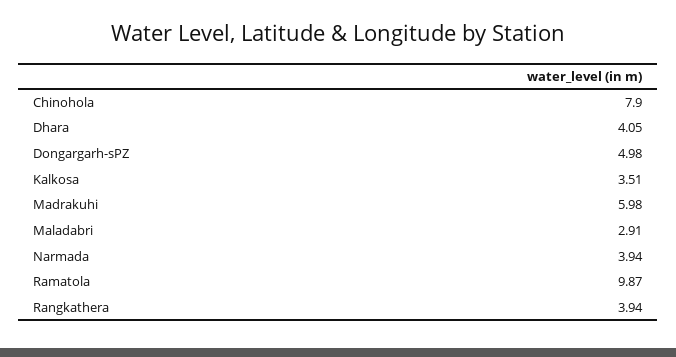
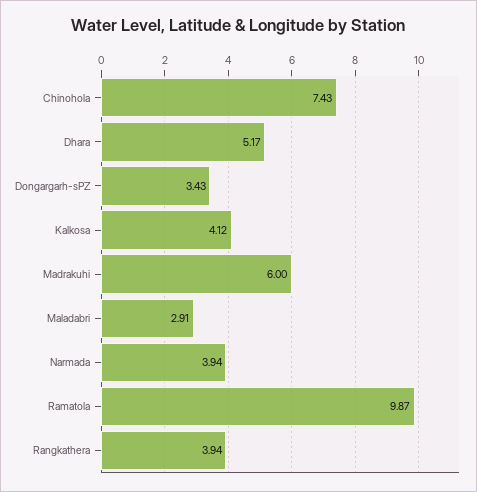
  {
-   "Chinohola": 7.9,
+   "Chinohola": 7.43,
-   "Dhara": 4.05,
+   "Dhara": 5.17,
-   "Dongargarh-sPZ": 4.98,
+   "Dongargarh-sPZ": 3.43,
-   "Kalkosa": 3.51,
+   "Kalkosa": 4.12,
-   "Madrakuhi": 5.98,
+   "Madrakuhi": 6,
    "Maladabri": 2.91,
    "Narmada": 3.94,
    "Ramatola": 9.87,
    "Rangkathera": 3.94
  }

